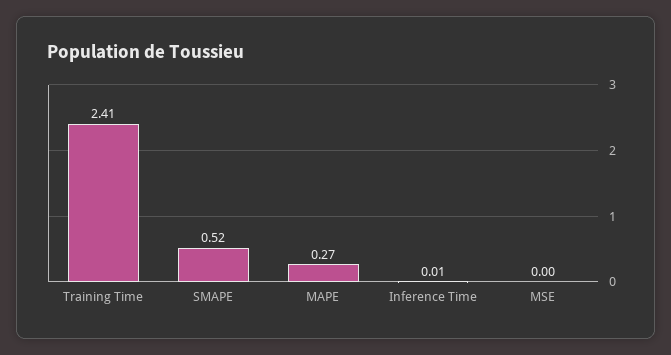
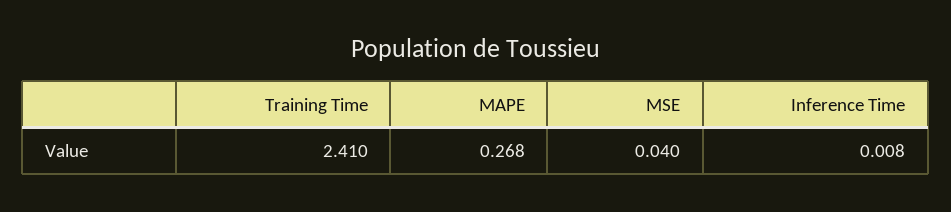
  {
    "Training Time": 2.41,
-   "SMAPE": 0.52,
    "MAPE": 0.268,
    "Inference Time": 0.008,
-   "MSE": 0
+   "MSE": 0.04
  }

